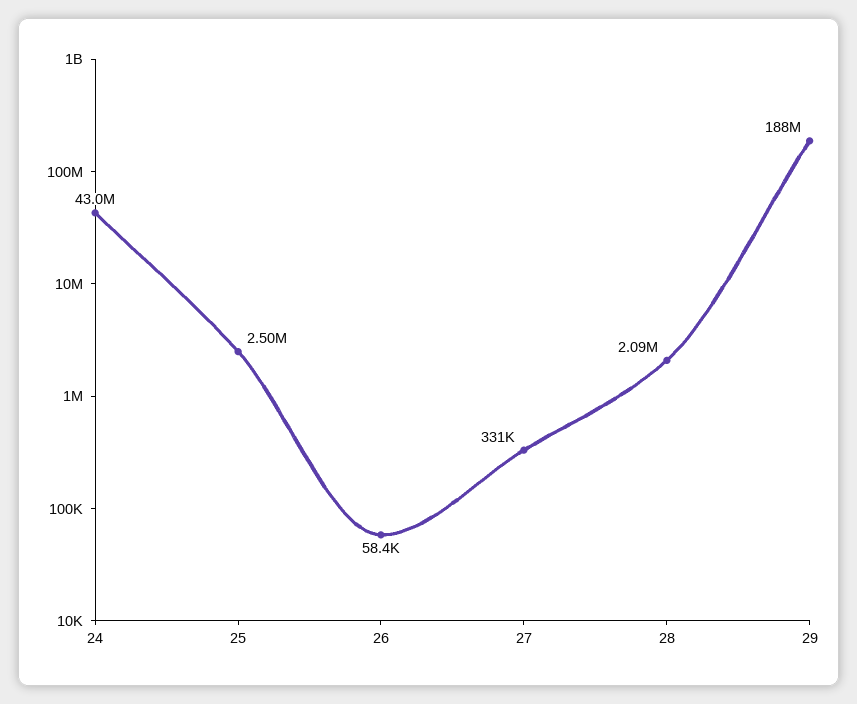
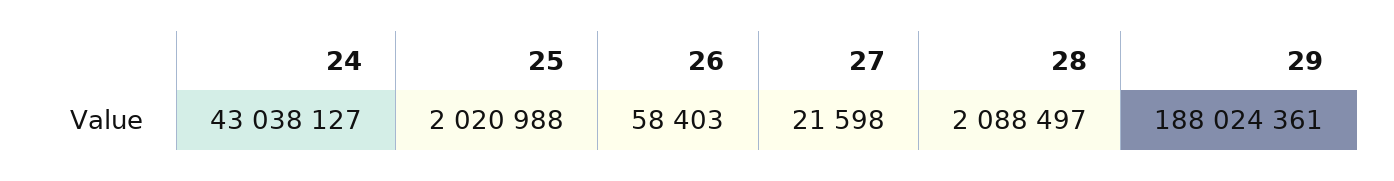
  {
    "24": 43038127,
-   "25": 2500000,
+   "25": 2020988,
    "26": 58403,
-   "27": 331000,
+   "27": 21598,
    "28": 2088497,
    "29": 188024361
  }

